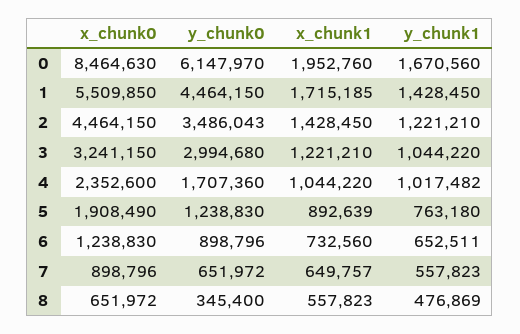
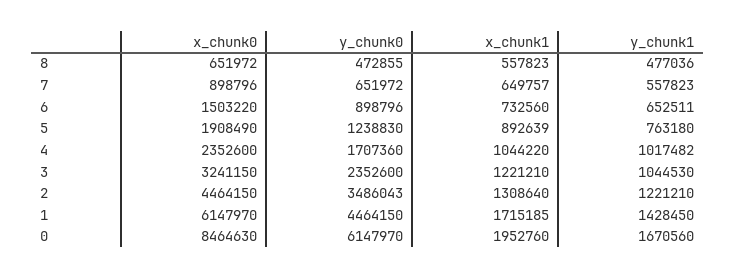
  {
    "x_chunk0": {
      "0": 8464630,
-     "1": 5509850,
+     "1": 6147970,
      "2": 4464150,
      "3": 3241150,
      "4": 2352600,
      "5": 1908490,
-     "6": 1238830,
+     "6": 1503220,
      "7": 898796,
      "8": 651972
    },
    "y_chunk0": {
      "0": 6147970,
      "1": 4464150,
      "2": 3486043,
-     "3": 2994680,
+     "3": 2352600,
      "4": 1707360,
      "5": 1238830,
      "6": 898796,
      "7": 651972,
-     "8": 345400
+     "8": 472855
    },
    "x_chunk1": {
      "0": 1952760,
      "1": 1715185,
-     "2": 1428450,
+     "2": 1308640,
      "3": 1221210,
      "4": 1044220,
      "5": 892639,
      "6": 732560,
      "7": 649757,
      "8": 557823
    },
    "y_chunk1": {
      "0": 1670560,
      "1": 1428450,
      "2": 1221210,
-     "3": 1044220,
+     "3": 1044530,
      "4": 1017482,
      "5": 763180,
      "6": 652511,
      "7": 557823,
-     "8": 476869
+     "8": 477036
    }
  }

